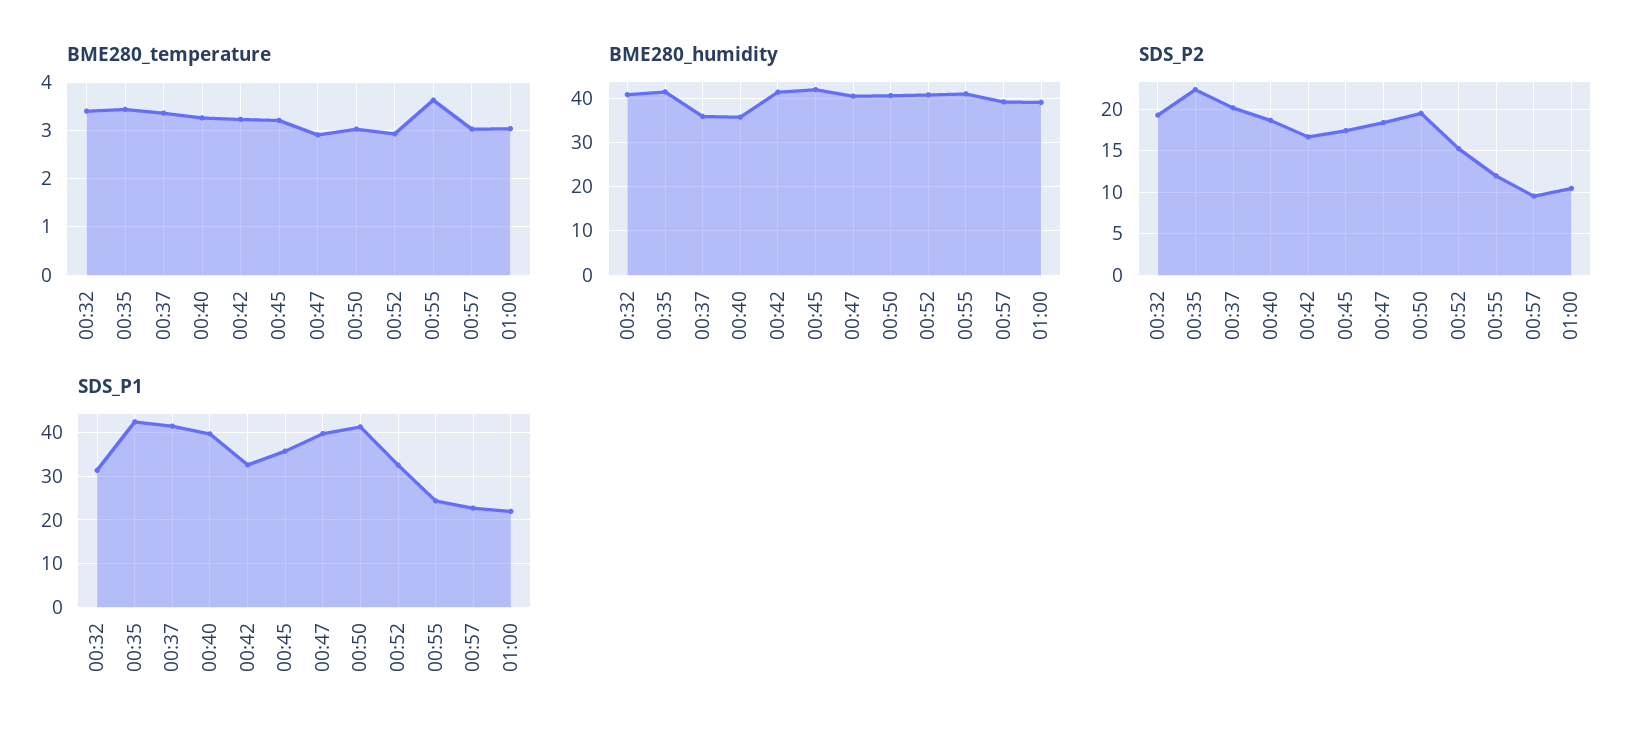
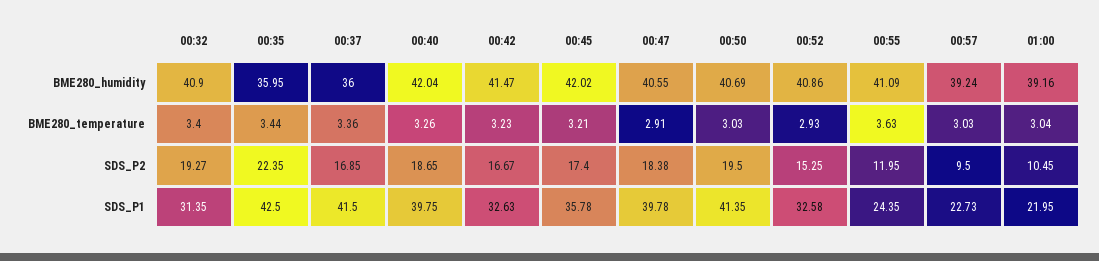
  {
    "BME280_temperature": {
      "00:32": 3.4,
      "00:35": 3.44,
      "00:37": 3.36,
      "00:40": 3.26,
      "00:42": 3.23,
      "00:45": 3.21,
      "00:47": 2.91,
      "00:50": 3.03,
      "00:52": 2.93,
      "00:55": 3.63,
      "00:57": 3.03,
      "01:00": 3.04
    },
    "BME280_humidity": {
      "00:32": 40.9,
-     "00:35": 42,
+     "00:35": 35.95,
      "00:37": 36,
-     "00:40": 36,
+     "00:40": 42.04,
      "00:42": 41.47,
      "00:45": 42.02,
      "00:47": 40.55,
      "00:50": 40.69,
      "00:52": 40.86,
      "00:55": 41.09,
      "00:57": 39.24,
      "01:00": 39.16
    },
    "SDS_P2": {
      "00:32": 19.27,
      "00:35": 22.35,
-     "00:37": 20,
+     "00:37": 16.85,
      "00:40": 18.65,
      "00:42": 16.67,
      "00:45": 17.4,
      "00:47": 18.38,
      "00:50": 19.5,
      "00:52": 15.25,
      "00:55": 11.95,
      "00:57": 9.5,
      "01:00": 10.45
    },
    "SDS_P1": {
      "00:32": 31.35,
      "00:35": 42.5,
      "00:37": 41.5,
      "00:40": 39.75,
      "00:42": 32.63,
      "00:45": 35.78,
      "00:47": 39.78,
      "00:50": 41.35,
      "00:52": 32.58,
      "00:55": 24.35,
      "00:57": 22.73,
      "01:00": 21.95
    }
  }

